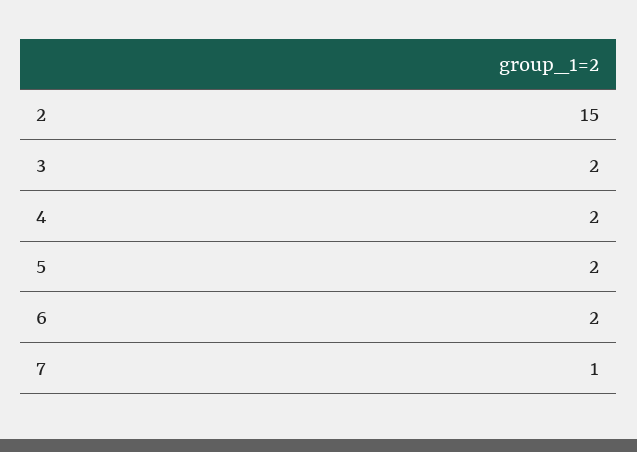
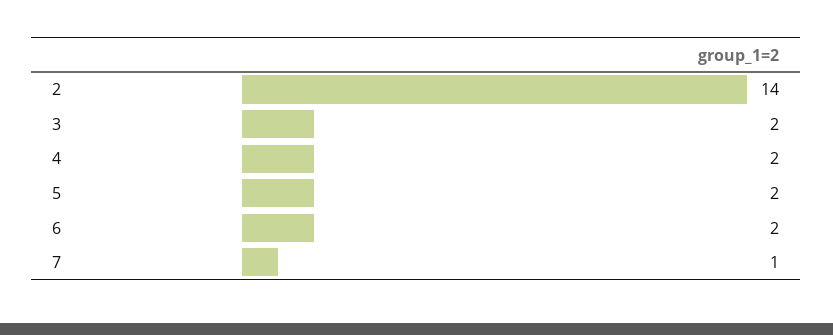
  {
-   "2": 15,
+   "2": 14,
    "3": 2,
    "4": 2,
    "5": 2,
    "6": 2,
    "7": 1
  }

